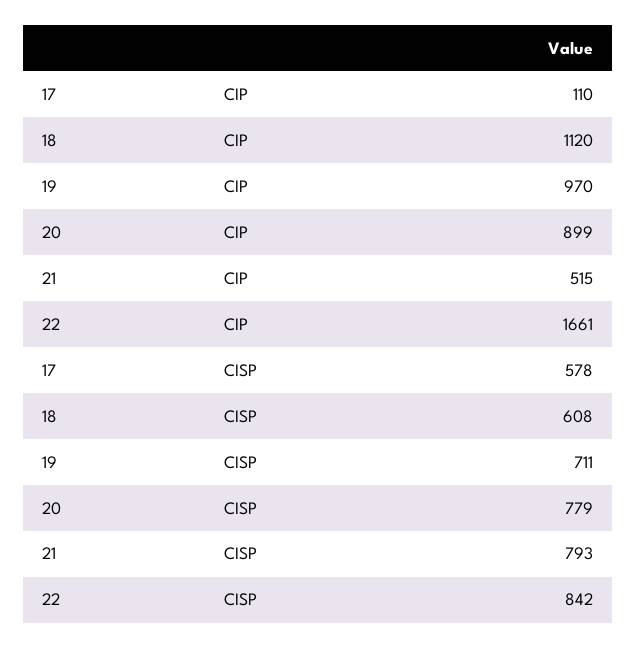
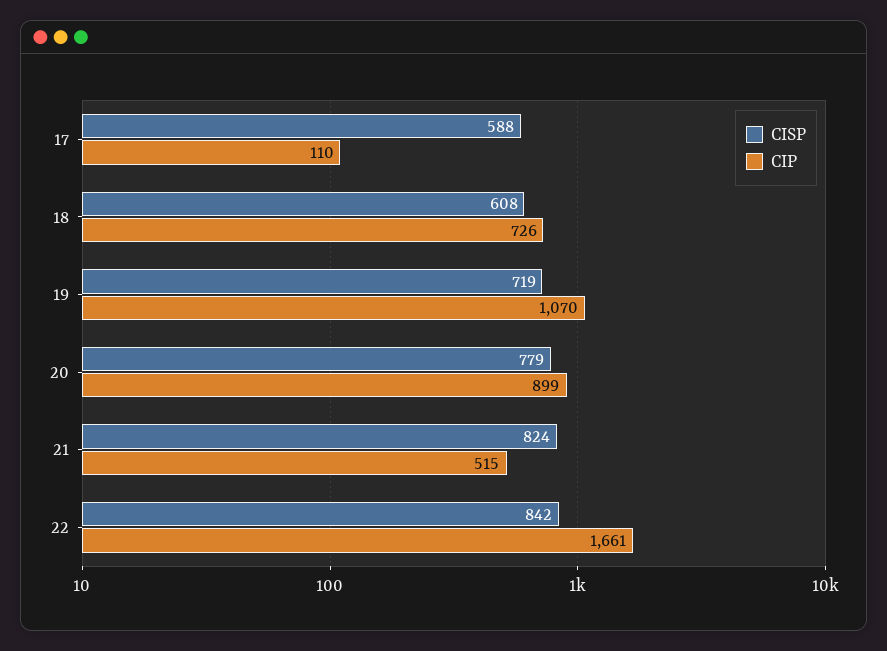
  {
    "CIP": {
      "17": 110,
-     "18": 1120,
+     "18": 726,
-     "19": 970,
+     "19": 1070,
      "20": 899,
      "21": 515,
      "22": 1661
    },
    "CISP": {
-     "17": 578,
+     "17": 588,
      "18": 608,
-     "19": 711,
+     "19": 719,
      "20": 779,
-     "21": 793,
+     "21": 824,
      "22": 842
    }
  }

